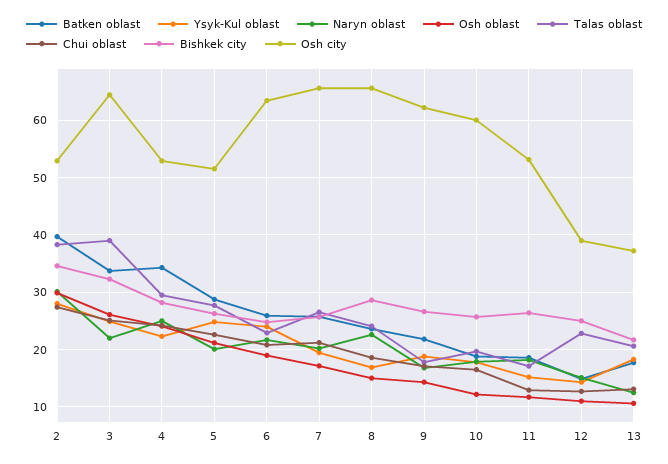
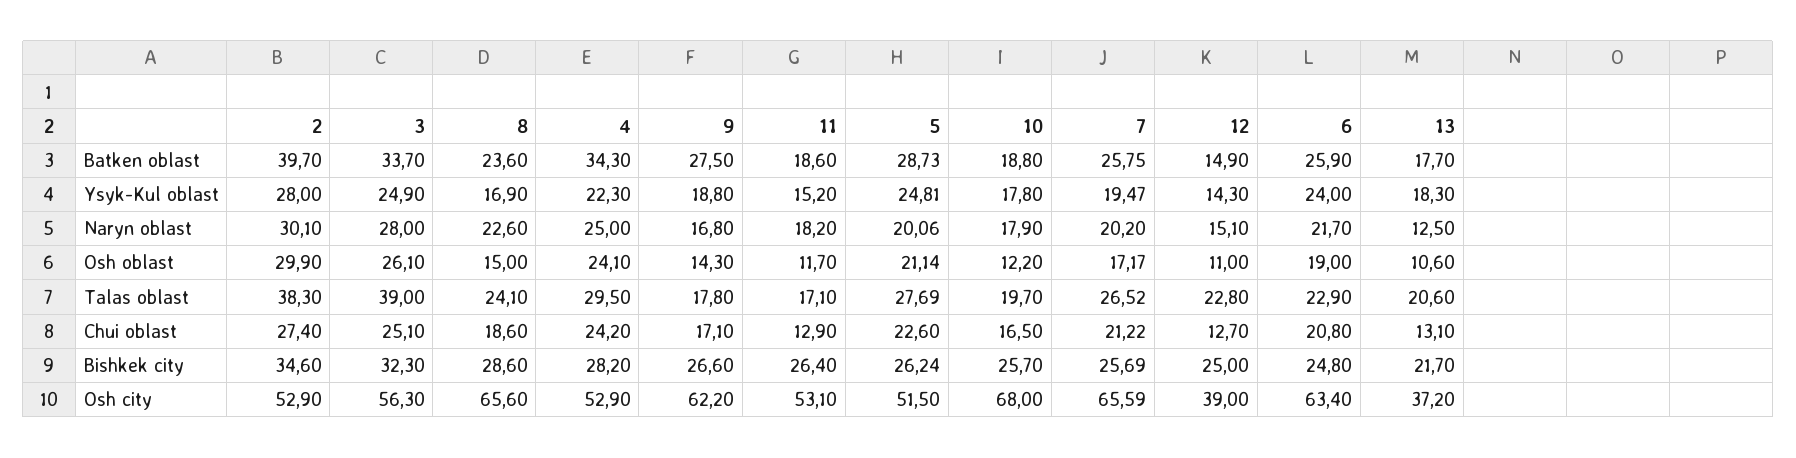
  {
    "Batken oblast": {
      "2": 39.7,
      "3": 33.7,
      "4": 34.3,
      "5": 28.73,
      "6": 25.9,
      "7": 25.75,
      "8": 23.6,
-     "9": 22,
+     "9": 27.5,
      "10": 18.8,
      "11": 18.6,
      "12": 14.9,
      "13": 17.7
    },
    "Ysyk-Kul oblast": {
      "2": 28,
      "3": 24.9,
      "4": 22.3,
      "5": 24.81,
      "6": 24,
      "7": 19.47,
      "8": 16.9,
      "9": 18.8,
      "10": 17.8,
      "11": 15.2,
      "12": 14.3,
      "13": 18.3
    },
    "Naryn oblast": {
      "2": 30.1,
-     "3": 22,
+     "3": 28,
      "4": 25,
      "5": 20.06,
      "6": 21.7,
      "7": 20.2,
      "8": 22.6,
      "9": 16.8,
      "10": 17.9,
      "11": 18.2,
      "12": 15.1,
      "13": 12.5
    },
    "Osh oblast": {
      "2": 29.9,
      "3": 26.1,
      "4": 24.1,
      "5": 21.14,
      "6": 19,
      "7": 17.17,
      "8": 15,
      "9": 14.3,
      "10": 12.2,
      "11": 11.7,
      "12": 11,
      "13": 10.6
    },
    "Talas oblast": {
      "2": 38.3,
      "3": 39,
      "4": 29.5,
      "5": 27.69,
      "6": 22.9,
      "7": 26.52,
      "8": 24.1,
      "9": 17.8,
      "10": 19.7,
      "11": 17.1,
      "12": 22.8,
      "13": 20.6
    },
    "Chui oblast": {
      "2": 27.4,
      "3": 25.1,
      "4": 24.2,
      "5": 22.6,
      "6": 20.8,
      "7": 21.22,
      "8": 18.6,
      "9": 17.1,
      "10": 16.5,
      "11": 12.9,
      "12": 12.7,
      "13": 13.1
    },
    "Bishkek city": {
      "2": 34.6,
      "3": 32.3,
      "4": 28.2,
      "5": 26.24,
      "6": 24.8,
      "7": 25.69,
      "8": 28.6,
      "9": 26.6,
      "10": 25.7,
      "11": 26.4,
      "12": 25,
      "13": 21.7
    },
    "Osh city": {
      "2": 52.9,
-     "3": 64,
+     "3": 56.3,
      "4": 52.9,
      "5": 51.5,
      "6": 63.4,
      "7": 65.59,
      "8": 65.6,
      "9": 62.2,
-     "10": 60,
+     "10": 68,
      "11": 53.1,
      "12": 39,
      "13": 37.2
    }
  }

